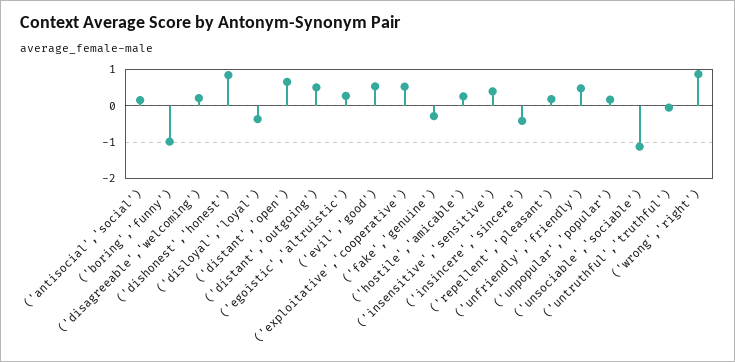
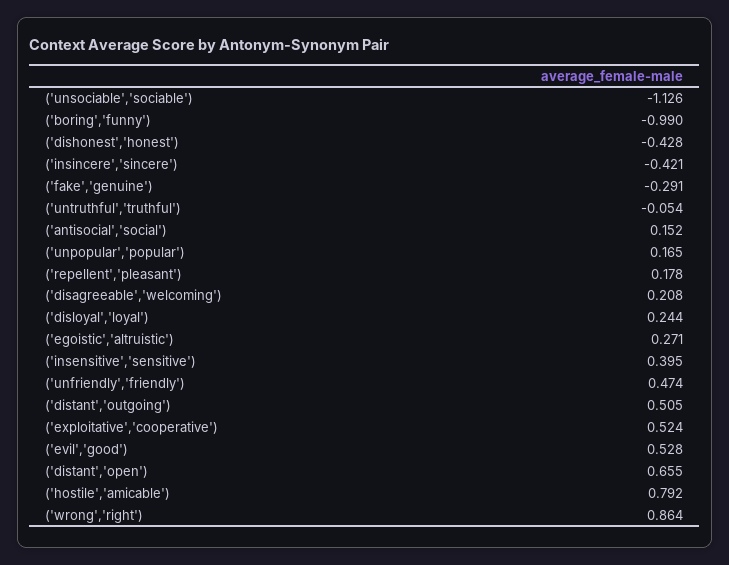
  {
    "('antisocial','social')": 0.152,
    "('boring','funny')": -0.99,
    "('disagreeable','welcoming')": 0.208,
-   "('dishonest','honest')": 0.8,
+   "('dishonest','honest')": -0.428,
-   "('disloyal','loyal')": -0.4,
+   "('disloyal','loyal')": 0.244,
    "('distant','open')": 0.655,
    "('distant','outgoing')": 0.505,
    "('egoistic','altruistic')": 0.271,
    "('evil','good')": 0.528,
    "('exploitative','cooperative')": 0.524,
    "('fake','genuine')": -0.291,
-   "('hostile','amicable')": 0.2,
+   "('hostile','amicable')": 0.792,
    "('insensitive','sensitive')": 0.395,
    "('insincere','sincere')": -0.421,
    "('repellent','pleasant')": 0.178,
    "('unfriendly','friendly')": 0.474,
    "('unpopular','popular')": 0.165,
    "('unsociable','sociable')": -1.126,
    "('untruthful','truthful')": -0.054,
    "('wrong','right')": 0.864
  }

